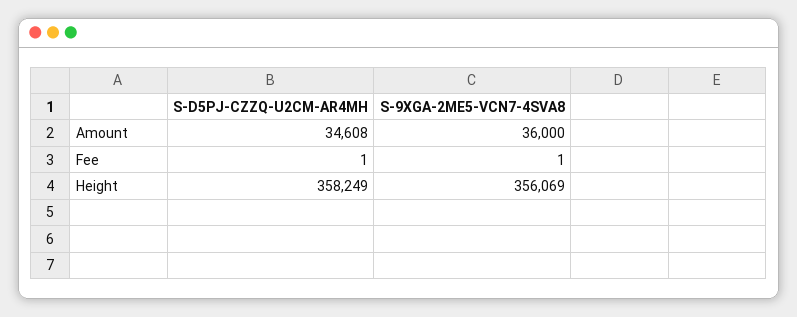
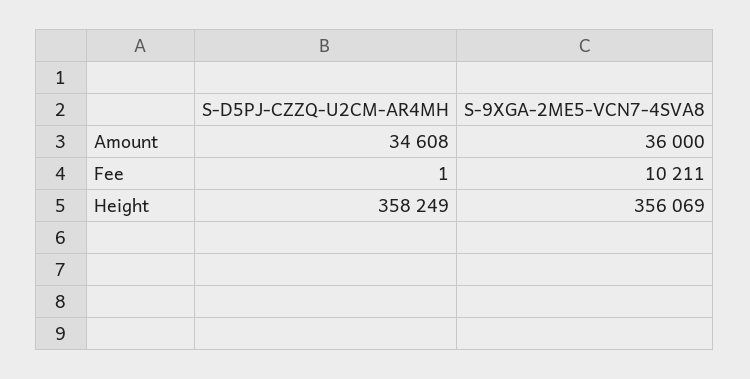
  {
    "S-D5PJ-CZZQ-U2CM-AR4MH": {
      "Amount": 34608,
      "Fee": 1,
      "Height": 358249
    },
    "S-9XGA-2ME5-VCN7-4SVA8": {
      "Amount": 36000,
-     "Fee": 1,
+     "Fee": 10211,
      "Height": 356069
    }
  }

